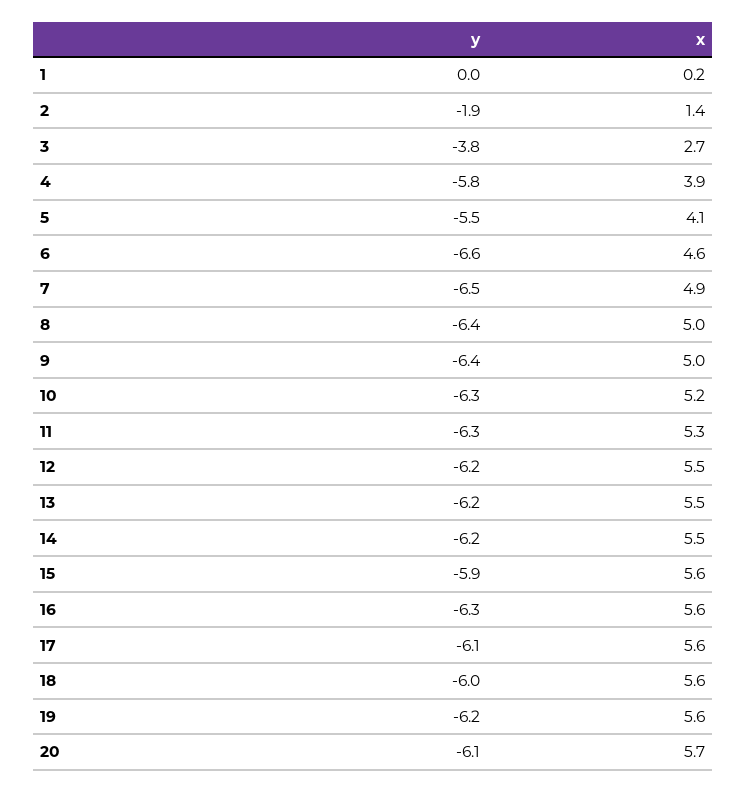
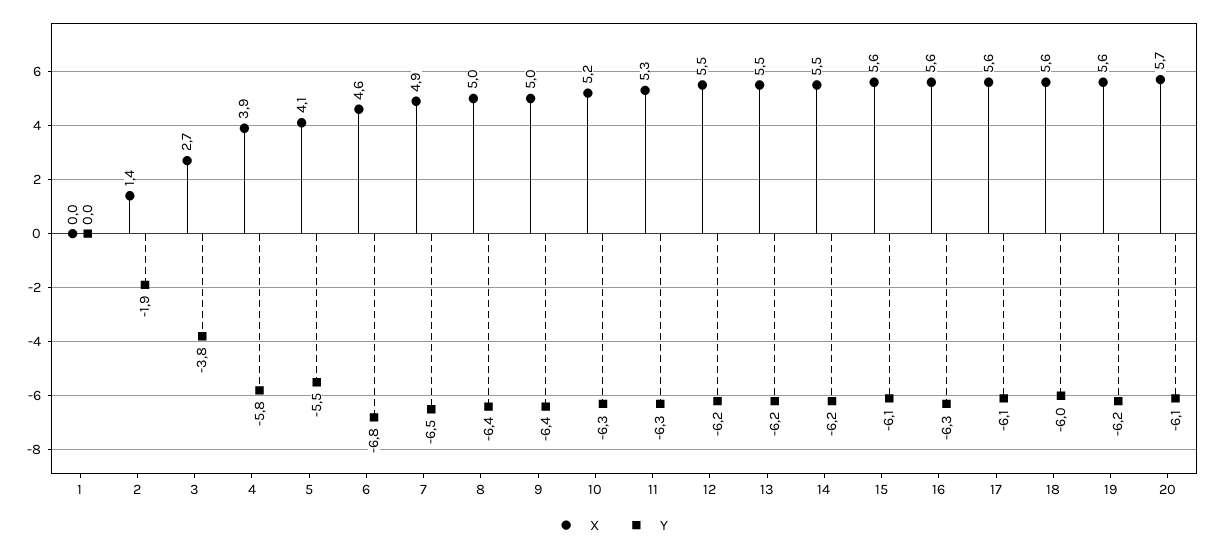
  {
    "y": {
      "1": 0,
      "2": -1.9,
      "3": -3.8,
      "4": -5.8,
      "5": -5.5,
-     "6": -6.6,
+     "6": -6.8,
      "7": -6.5,
      "8": -6.4,
      "9": -6.4,
      "10": -6.3,
      "11": -6.3,
      "12": -6.2,
      "13": -6.2,
      "14": -6.2,
-     "15": -5.9,
+     "15": -6.1,
      "16": -6.3,
      "17": -6.1,
      "18": -6,
      "19": -6.2,
      "20": -6.1
    },
    "x": {
-     "1": 0.2,
+     "1": 0,
      "2": 1.4,
      "3": 2.7,
      "4": 3.9,
      "5": 4.1,
      "6": 4.6,
      "7": 4.9,
      "8": 5,
      "9": 5,
      "10": 5.2,
      "11": 5.3,
      "12": 5.5,
      "13": 5.5,
      "14": 5.5,
      "15": 5.6,
      "16": 5.6,
      "17": 5.6,
      "18": 5.6,
      "19": 5.6,
      "20": 5.7
    }
  }

